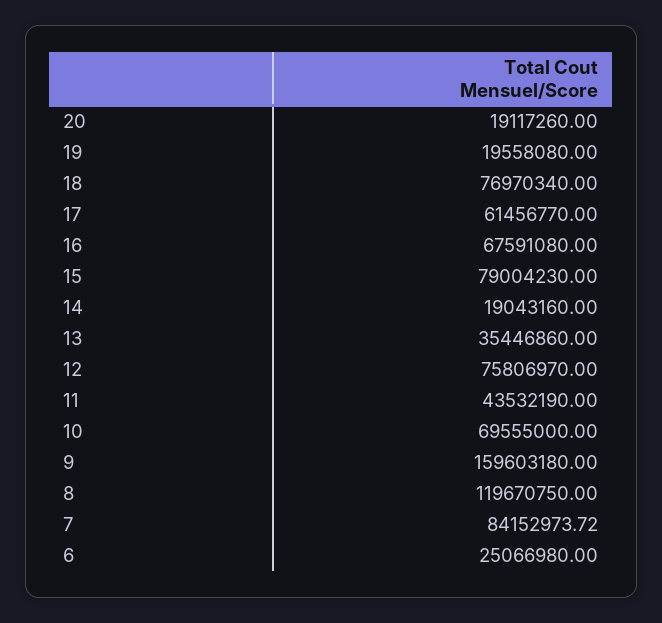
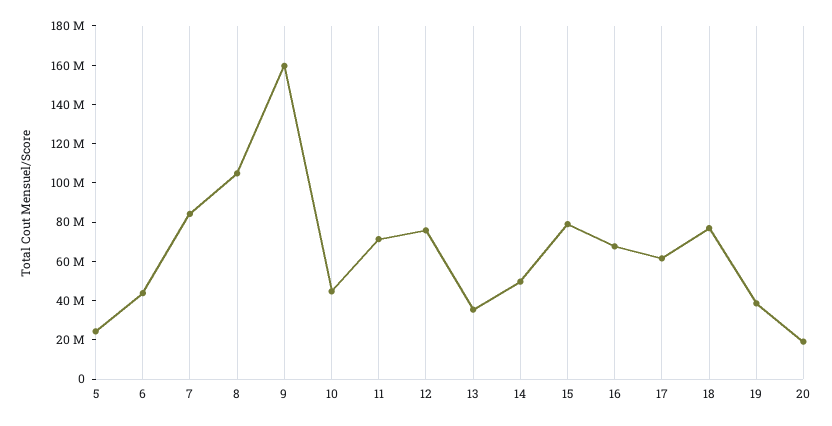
  {
    "20": 19117260,
-   "19": 19558080,
+   "19": 40000000,
    "18": 76970340,
    "17": 61456770,
    "16": 67591080,
    "15": 79004230,
-   "14": 19043160,
+   "14": 50000000,
    "13": 35446860,
    "12": 75806970,
-   "11": 43532190,
+   "11": 70000000,
-   "10": 69555000,
+   "10": 45000000,
    "9": 159603180,
-   "8": 119670750,
+   "8": 105000000,
    "7": 84152973.72,
-   "6": 25066980
+   "6": 45000000,
+   "5": 25000000
  }

